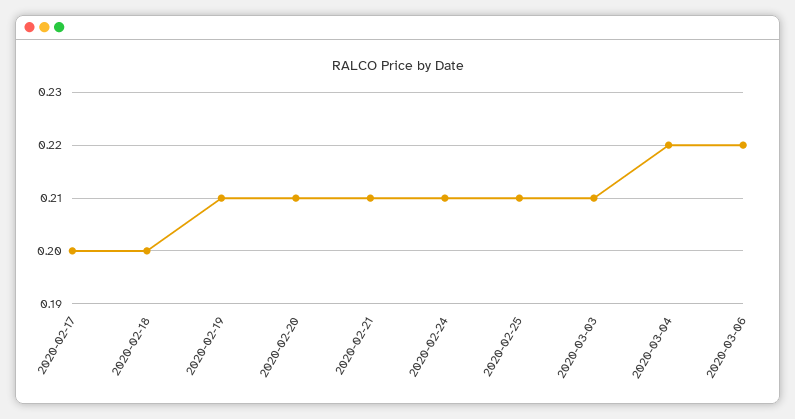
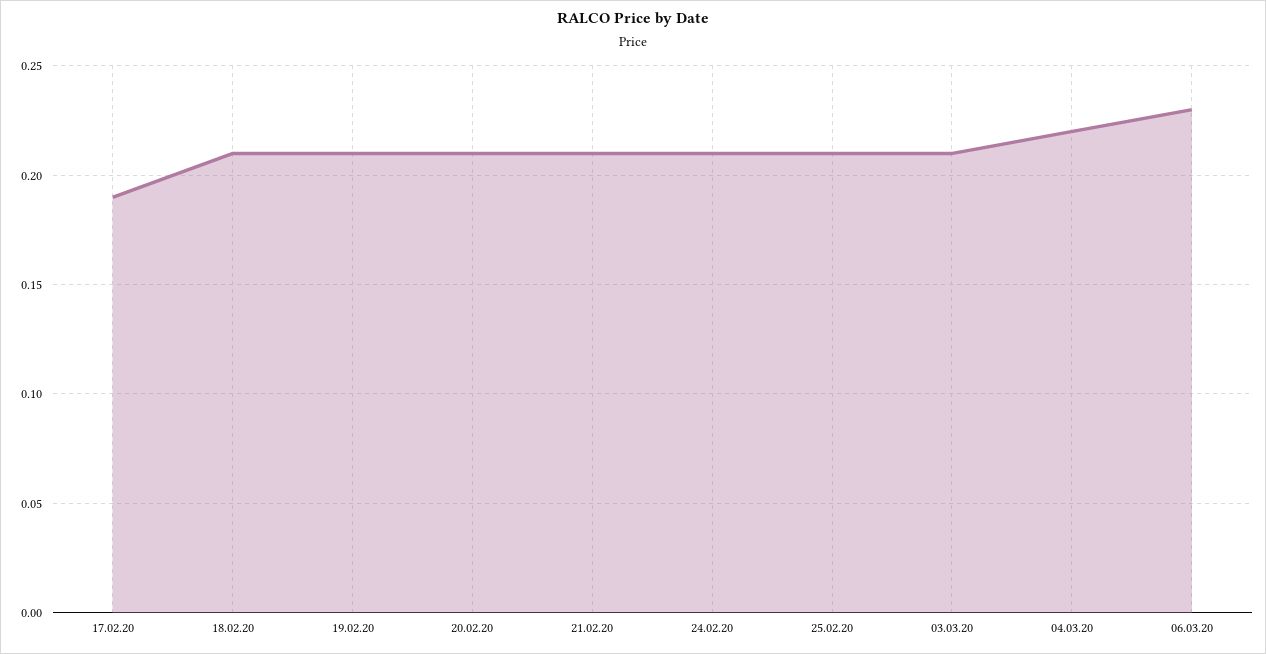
  {
-   "2020-02-17": 0.2,
+   "2020-02-17": 0.19,
-   "2020-02-18": 0.2,
+   "2020-02-18": 0.21,
    "2020-02-19": 0.21,
    "2020-02-20": 0.21,
    "2020-02-21": 0.21,
    "2020-02-24": 0.21,
    "2020-02-25": 0.21,
    "2020-03-03": 0.21,
    "2020-03-04": 0.22,
-   "2020-03-06": 0.22
+   "2020-03-06": 0.23
  }

